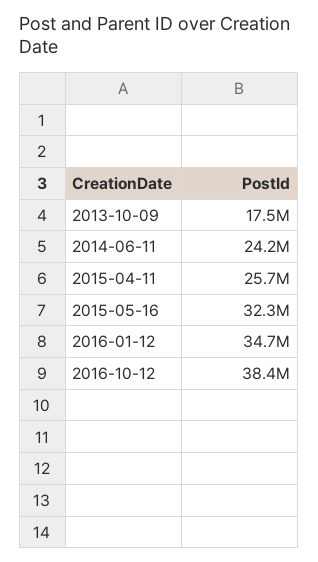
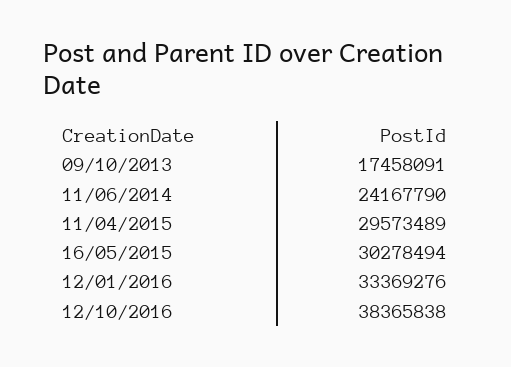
  {
    "2013-10-09": 17458091,
    "2014-06-11": 24167790,
-   "2015-04-11": 25700000,
+   "2015-04-11": 29573489,
-   "2015-05-16": 32300000,
+   "2015-05-16": 30278494,
-   "2016-01-12": 34700000,
+   "2016-01-12": 33369276,
    "2016-10-12": 38365838
  }

